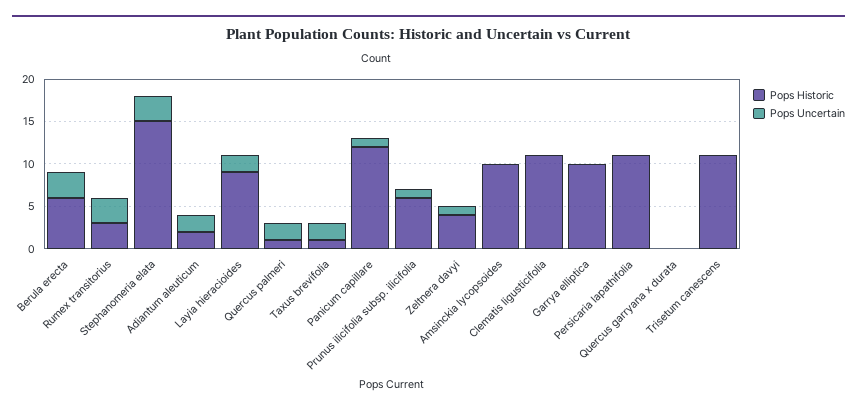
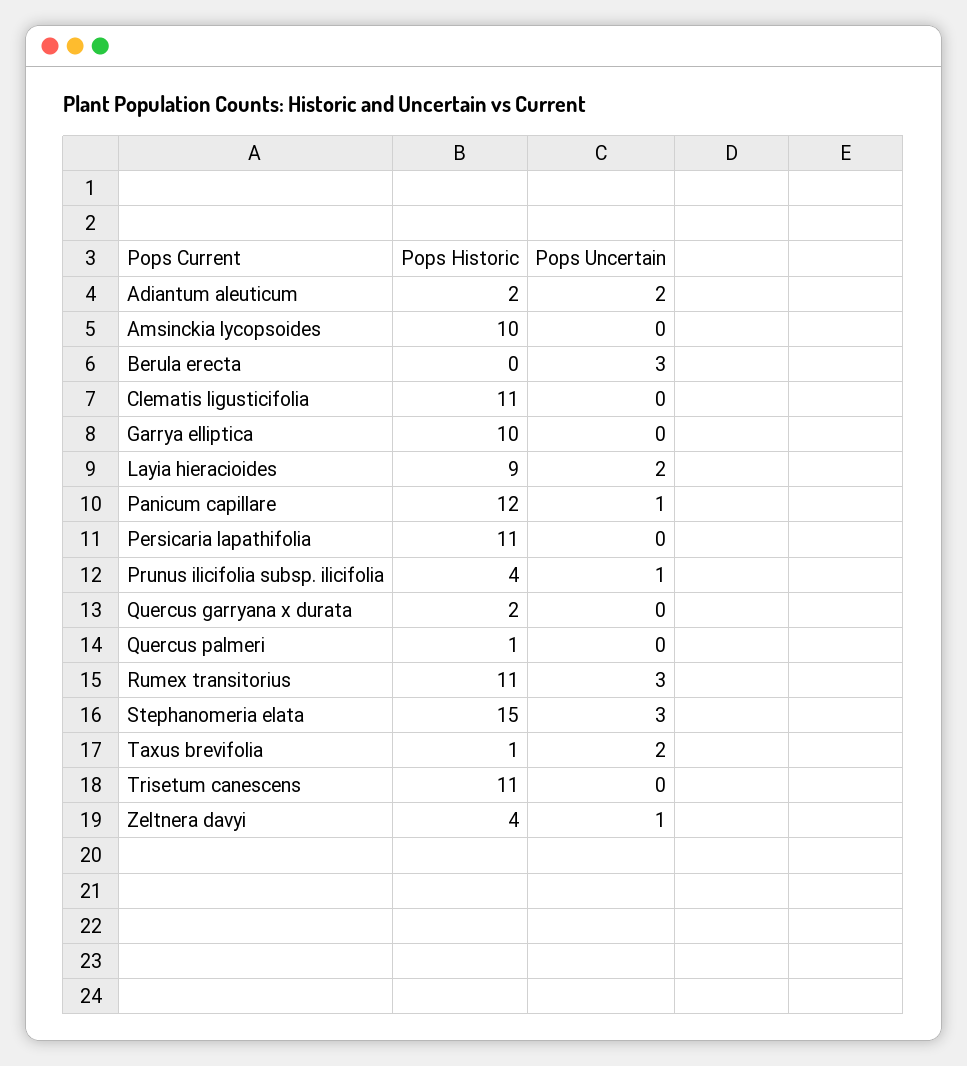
  {
    "Pops Historic": {
-     "Berula erecta": 6,
+     "Berula erecta": 0,
-     "Rumex transitorius": 3,
+     "Rumex transitorius": 11,
      "Stephanomeria elata": 15,
      "Adiantum aleuticum": 2,
      "Layia hieracioides": 9,
      "Quercus palmeri": 1,
      "Taxus brevifolia": 1,
      "Panicum capillare": 12,
-     "Prunus ilicifolia subsp. ilicifolia": 6,
+     "Prunus ilicifolia subsp. ilicifolia": 4,
      "Zeltnera davyi": 4,
      "Amsinckia lycopsoides": 10,
      "Clematis ligusticifolia": 11,
      "Garrya elliptica": 10,
      "Persicaria lapathifolia": 11,
-     "Quercus garryana x durata": 0,
+     "Quercus garryana x durata": 2,
      "Trisetum canescens": 11
    },
    "Pops Uncertain": {
      "Berula erecta": 3,
      "Rumex transitorius": 3,
      "Stephanomeria elata": 3,
      "Adiantum aleuticum": 2,
      "Layia hieracioides": 2,
-     "Quercus palmeri": 2,
+     "Quercus palmeri": 0,
      "Taxus brevifolia": 2,
      "Panicum capillare": 1,
      "Prunus ilicifolia subsp. ilicifolia": 1,
      "Zeltnera davyi": 1,
      "Amsinckia lycopsoides": 0,
      "Clematis ligusticifolia": 0,
      "Garrya elliptica": 0,
      "Persicaria lapathifolia": 0,
      "Quercus garryana x durata": 0,
      "Trisetum canescens": 0
    }
  }

